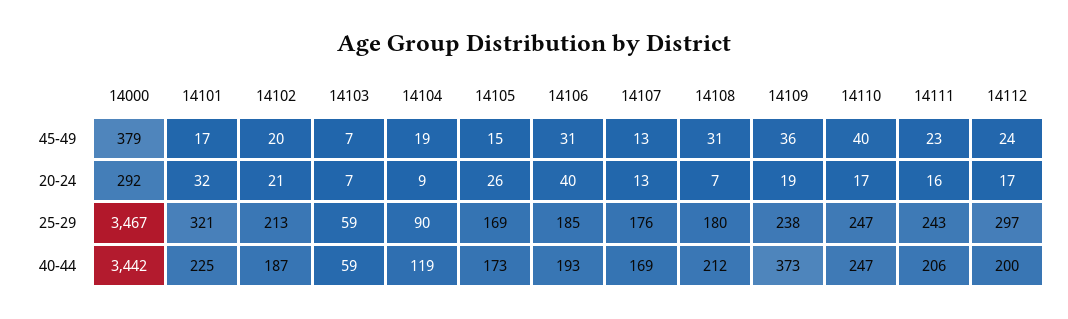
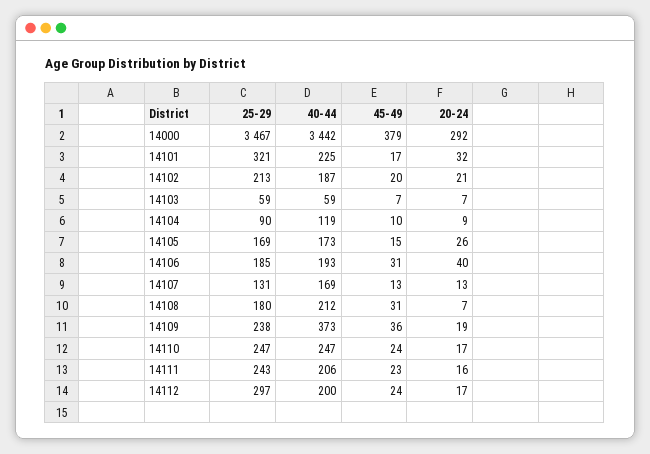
  {
    "14000": {
      "45-49": 379,
      "20-24": 292,
      "25-29": 3467,
      "40-44": 3442
    },
    "14101": {
      "45-49": 17,
      "20-24": 32,
      "25-29": 321,
      "40-44": 225
    },
    "14102": {
      "45-49": 20,
      "20-24": 21,
      "25-29": 213,
      "40-44": 187
    },
    "14103": {
      "45-49": 7,
      "20-24": 7,
      "25-29": 59,
      "40-44": 59
    },
    "14104": {
-     "45-49": 19,
+     "45-49": 10,
      "20-24": 9,
      "25-29": 90,
      "40-44": 119
    },
    "14105": {
      "45-49": 15,
      "20-24": 26,
      "25-29": 169,
      "40-44": 173
    },
    "14106": {
      "45-49": 31,
      "20-24": 40,
      "25-29": 185,
      "40-44": 193
    },
    "14107": {
      "45-49": 13,
      "20-24": 13,
-     "25-29": 176,
+     "25-29": 131,
      "40-44": 169
    },
    "14108": {
      "45-49": 31,
      "20-24": 7,
      "25-29": 180,
      "40-44": 212
    },
    "14109": {
      "45-49": 36,
      "20-24": 19,
      "25-29": 238,
      "40-44": 373
    },
    "14110": {
-     "45-49": 40,
+     "45-49": 24,
      "20-24": 17,
      "25-29": 247,
      "40-44": 247
    },
    "14111": {
      "45-49": 23,
      "20-24": 16,
      "25-29": 243,
      "40-44": 206
    },
    "14112": {
      "45-49": 24,
      "20-24": 17,
      "25-29": 297,
      "40-44": 200
    }
  }

